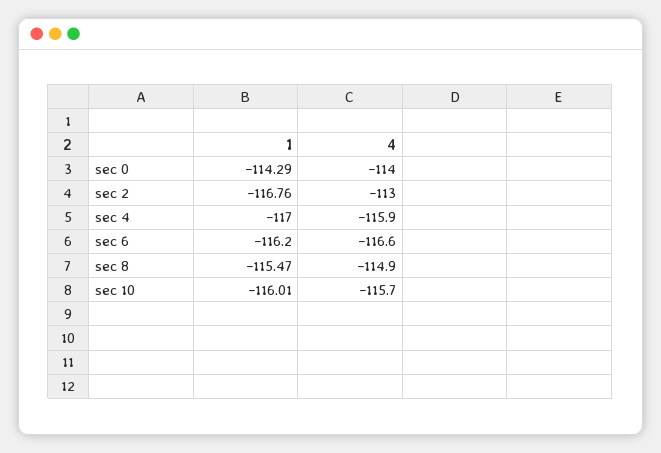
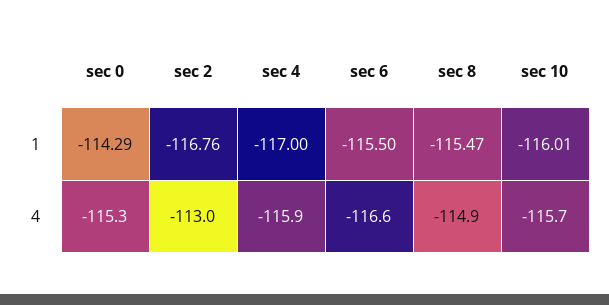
  {
    "1": {
      "sec 0": -114.29,
      "sec 2": -116.76,
      "sec 4": -117,
-     "sec 6": -116.2,
+     "sec 6": -115.5,
      "sec 8": -115.47,
      "sec 10": -116.01
    },
    "4": {
-     "sec 0": -114,
+     "sec 0": -115.3,
      "sec 2": -113,
      "sec 4": -115.9,
      "sec 6": -116.6,
      "sec 8": -114.9,
      "sec 10": -115.7
    }
  }

